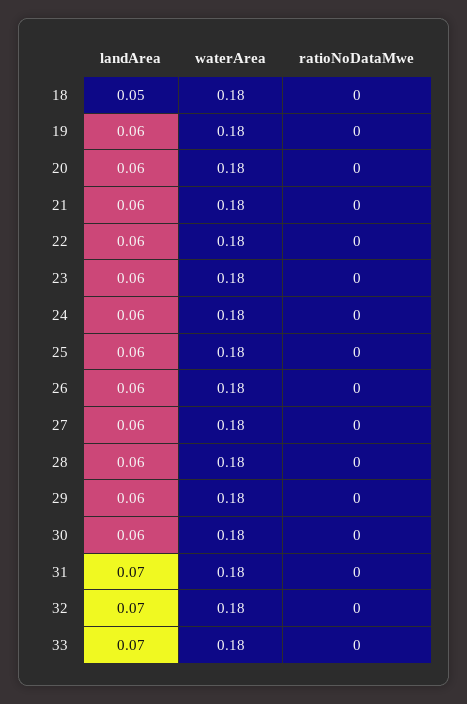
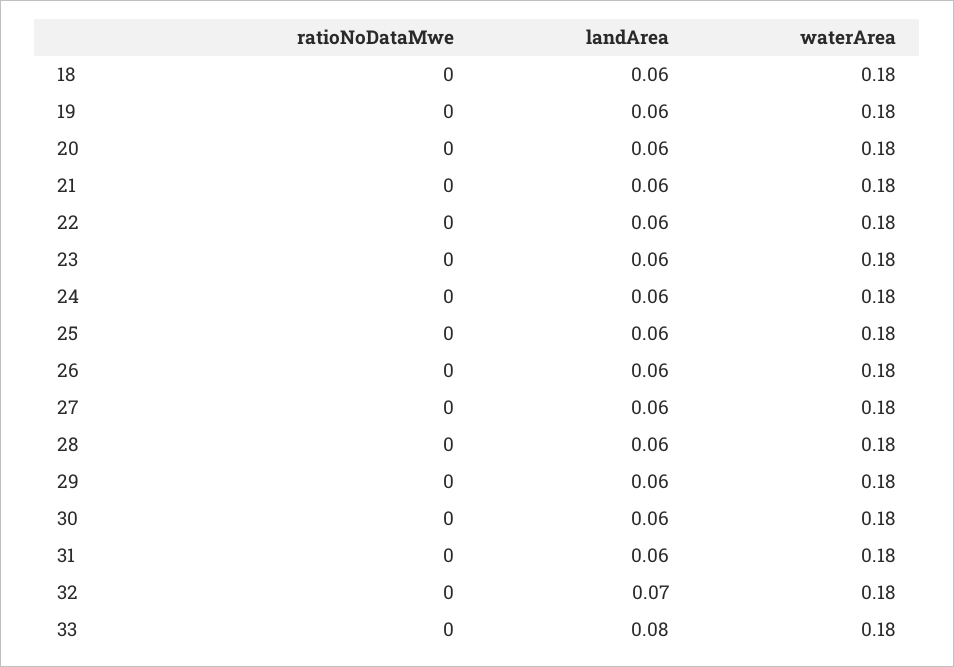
  {
    "landArea": {
-     "18": 0.05,
+     "18": 0.06,
      "19": 0.06,
      "20": 0.06,
      "21": 0.06,
      "22": 0.06,
      "23": 0.06,
      "24": 0.06,
      "25": 0.06,
      "26": 0.06,
      "27": 0.06,
      "28": 0.06,
      "29": 0.06,
      "30": 0.06,
-     "31": 0.07,
+     "31": 0.06,
      "32": 0.07,
-     "33": 0.07
+     "33": 0.08
    },
    "waterArea": {
      "18": 0.18,
      "19": 0.18,
      "20": 0.18,
      "21": 0.18,
      "22": 0.18,
      "23": 0.18,
      "24": 0.18,
      "25": 0.18,
      "26": 0.18,
      "27": 0.18,
      "28": 0.18,
      "29": 0.18,
      "30": 0.18,
      "31": 0.18,
      "32": 0.18,
      "33": 0.18
    },
    "ratioNoDataMwe": {
      "18": 0,
      "19": 0,
      "20": 0,
      "21": 0,
      "22": 0,
      "23": 0,
      "24": 0,
      "25": 0,
      "26": 0,
      "27": 0,
      "28": 0,
      "29": 0,
      "30": 0,
      "31": 0,
      "32": 0,
      "33": 0
    }
  }

